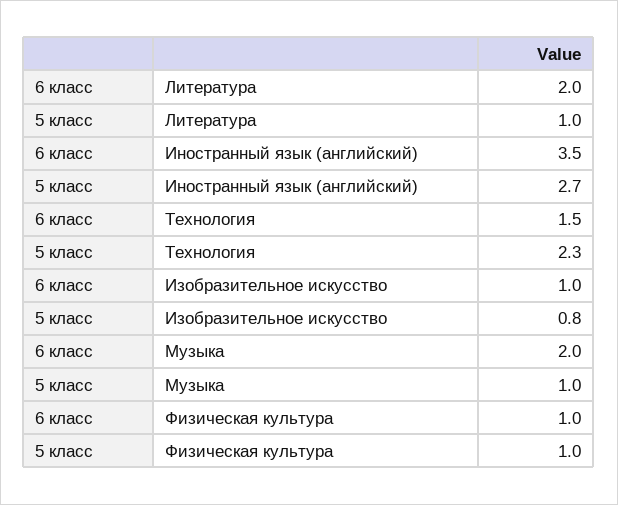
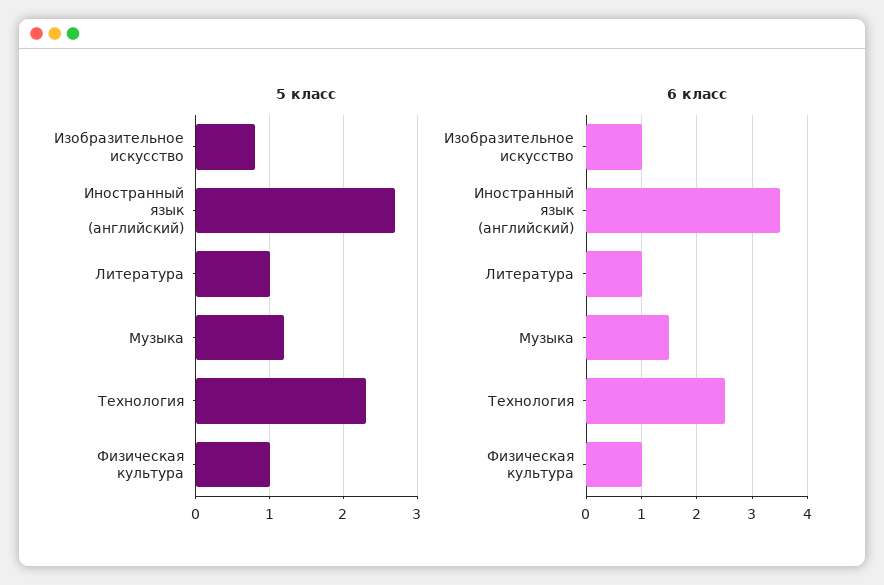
  {
    "6 класс": {
-     "Литература": 2,
+     "Литература": 1,
      "Иностранный язык (английский)": 3.5,
-     "Технология": 1.5,
+     "Технология": 2.5,
      "Изобразительное искусство": 1,
-     "Музыка": 2,
+     "Музыка": 1.5,
      "Физическая культура": 1
    },
    "5 класс": {
      "Литература": 1,
      "Иностранный язык (английский)": 2.7,
      "Технология": 2.3,
      "Изобразительное искусство": 0.8,
-     "Музыка": 1,
+     "Музыка": 1.2,
      "Физическая культура": 1
    }
  }

